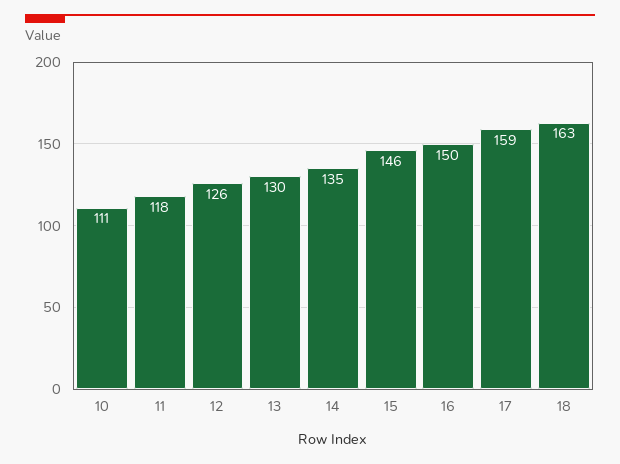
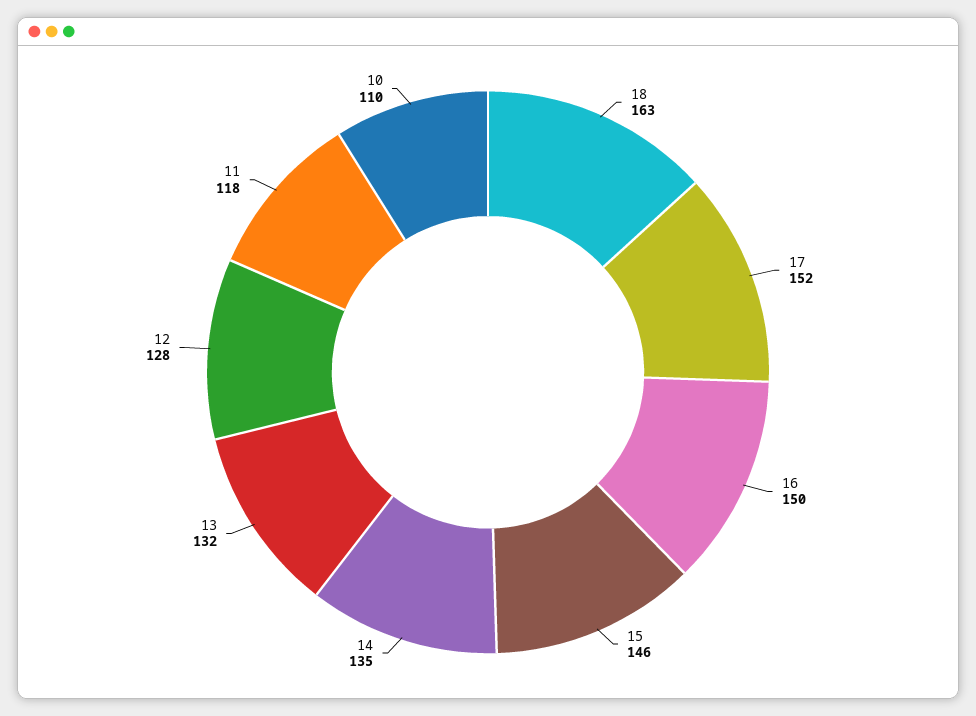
  {
-   "10": 111,
+   "10": 110,
    "11": 118,
-   "12": 126,
+   "12": 128,
-   "13": 130,
+   "13": 132,
    "14": 135,
    "15": 146,
    "16": 150,
-   "17": 159,
+   "17": 152,
    "18": 163
  }

